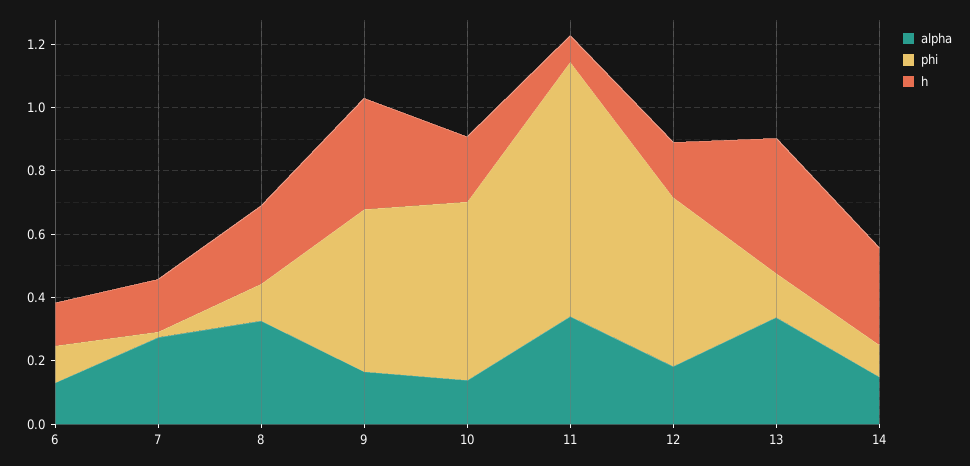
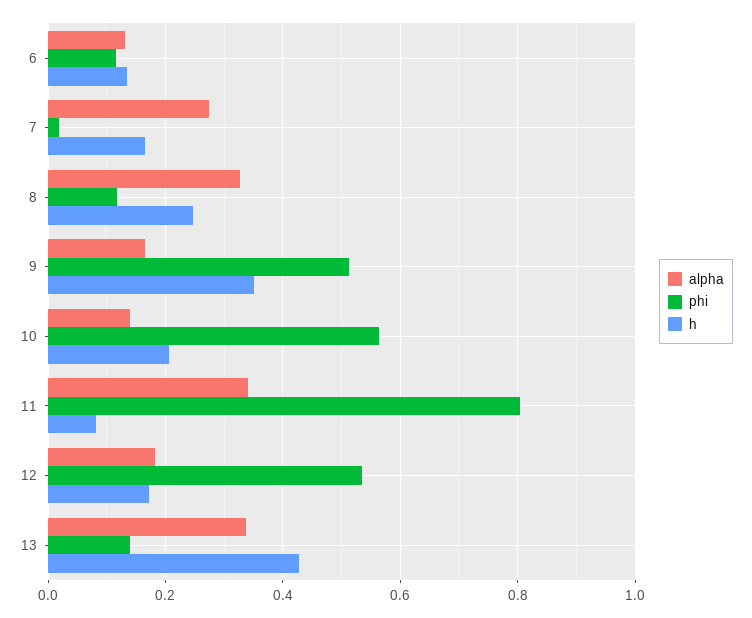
  {
    "alpha": {
      "6": 0.14,
      "7": 0.28,
      "8": 0.32,
      "9": 0.16,
      "10": 0.14,
      "11": 0.34,
      "12": 0.18,
-     "13": 0.34,
+     "13": 0.34
-     "14": 0.15
    },
    "phi": {
      "6": 0.12,
      "7": 0.02,
      "8": 0.12,
      "9": 0.52,
      "10": 0.56,
      "11": 0.8,
      "12": 0.54,
-     "13": 0.14,
+     "13": 0.14
-     "14": 0.1
    },
    "h": {
      "6": 0.14,
      "7": 0.16,
      "8": 0.24,
      "9": 0.36,
      "10": 0.2,
      "11": 0.08,
      "12": 0.18,
-     "13": 0.42,
+     "13": 0.42
-     "14": 0.3
    }
  }

